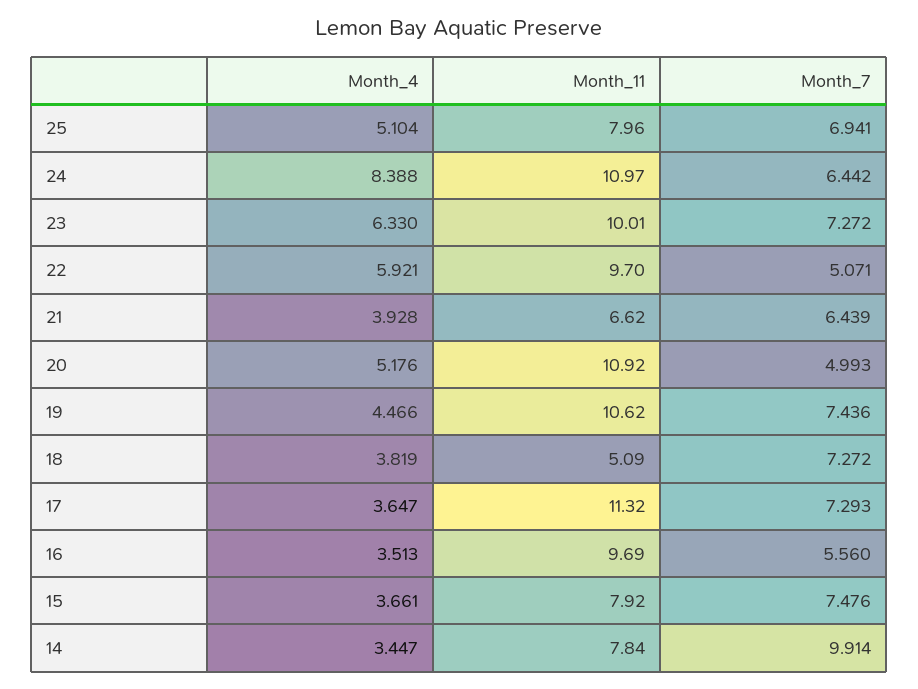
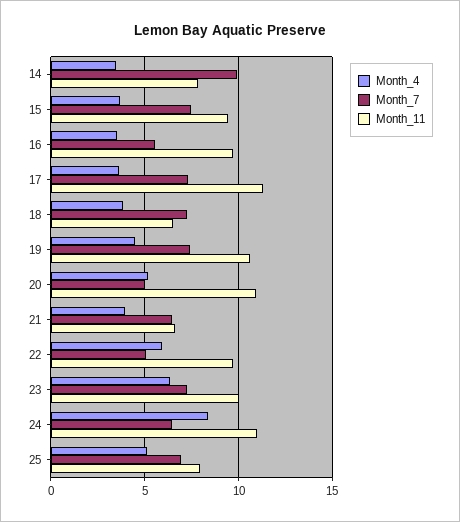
  {
    "Month_4": {
      "25": 5.104,
      "24": 8.388,
      "23": 6.33,
      "22": 5.921,
      "21": 3.928,
      "20": 5.176,
      "19": 4.466,
      "18": 3.819,
      "17": 3.647,
      "16": 3.513,
      "15": 3.661,
      "14": 3.447
    },
    "Month_11": {
      "25": 7.96,
      "24": 10.97,
      "23": 10.01,
      "22": 9.7,
      "21": 6.62,
      "20": 10.92,
      "19": 10.62,
-     "18": 5.09,
+     "18": 6.5,
      "17": 11.32,
      "16": 9.69,
-     "15": 7.92,
+     "15": 9.5,
      "14": 7.84
    },
    "Month_7": {
      "25": 6.941,
      "24": 6.442,
      "23": 7.272,
      "22": 5.071,
      "21": 6.439,
      "20": 4.993,
      "19": 7.436,
      "18": 7.272,
      "17": 7.293,
      "16": 5.56,
      "15": 7.476,
      "14": 9.914
    }
  }

